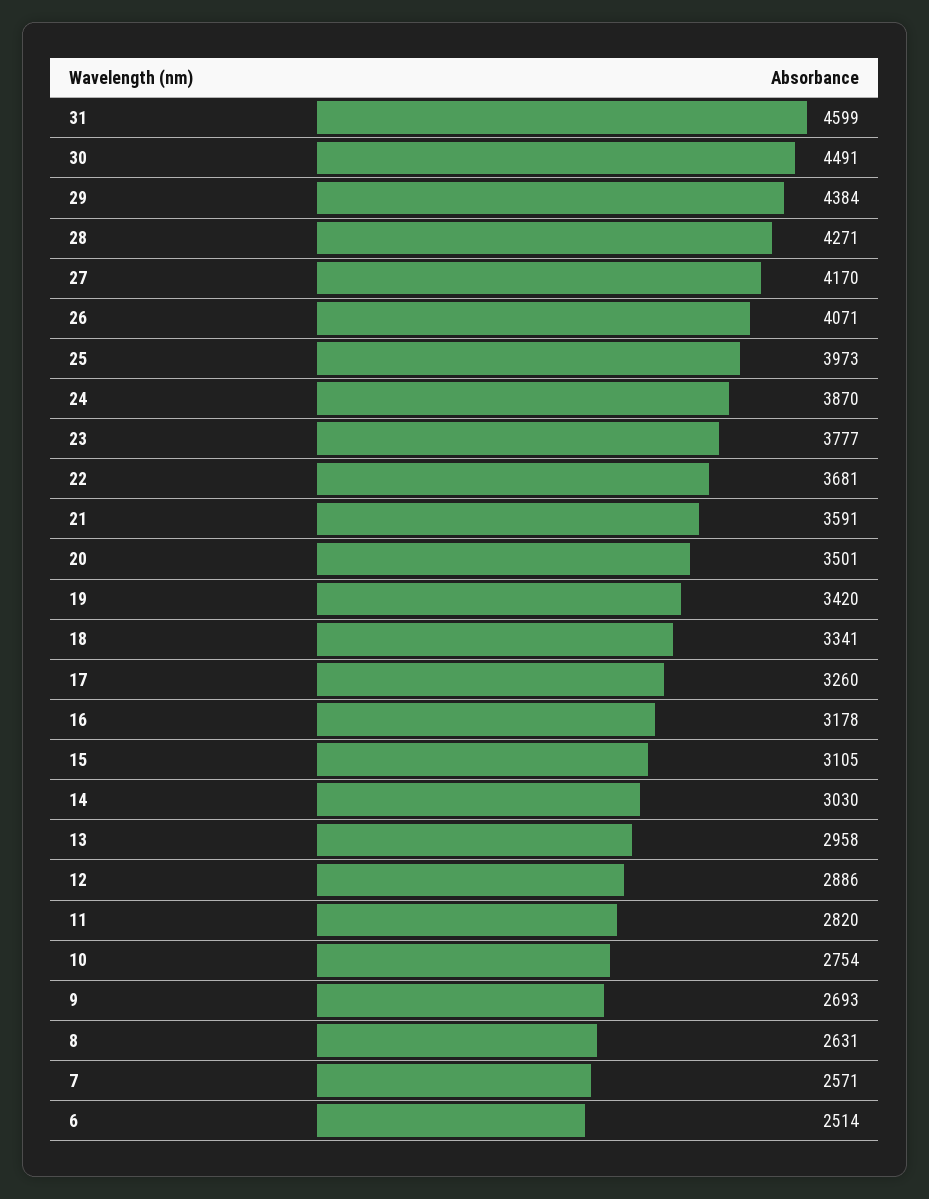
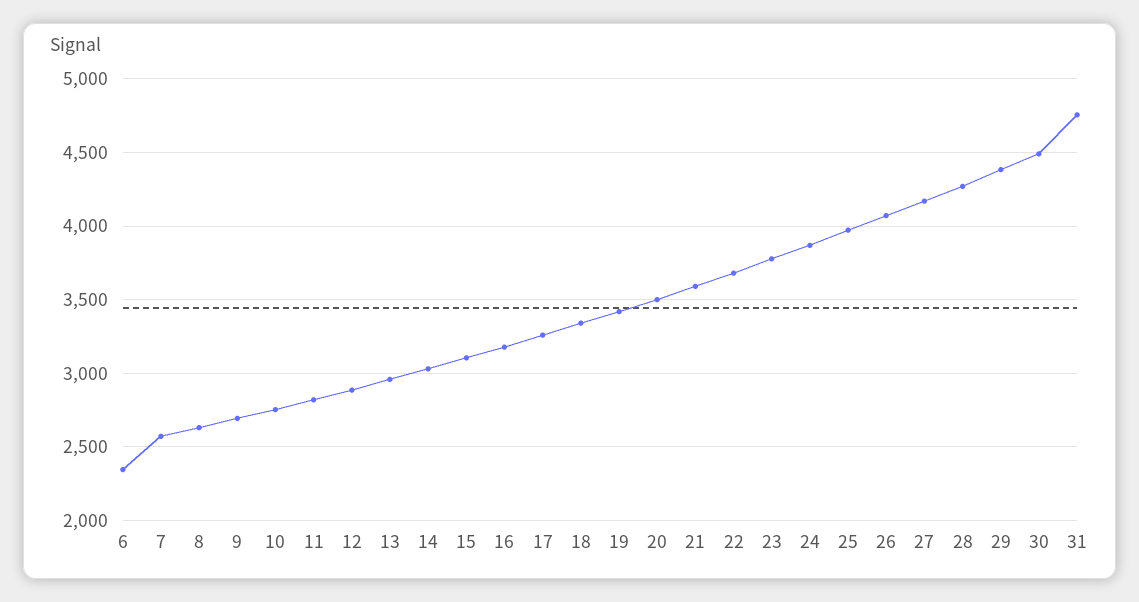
  {
-   "31": 4599,
+   "31": 4750,
    "30": 4491,
    "29": 4384,
    "28": 4271,
    "27": 4170,
    "26": 4071,
    "25": 3973,
    "24": 3870,
    "23": 3777,
    "22": 3681,
    "21": 3591,
    "20": 3501,
    "19": 3420,
    "18": 3341,
    "17": 3260,
    "16": 3178,
    "15": 3105,
    "14": 3030,
    "13": 2958,
    "12": 2886,
    "11": 2820,
    "10": 2754,
    "9": 2693,
    "8": 2631,
    "7": 2571,
-   "6": 2514
+   "6": 2350
  }

